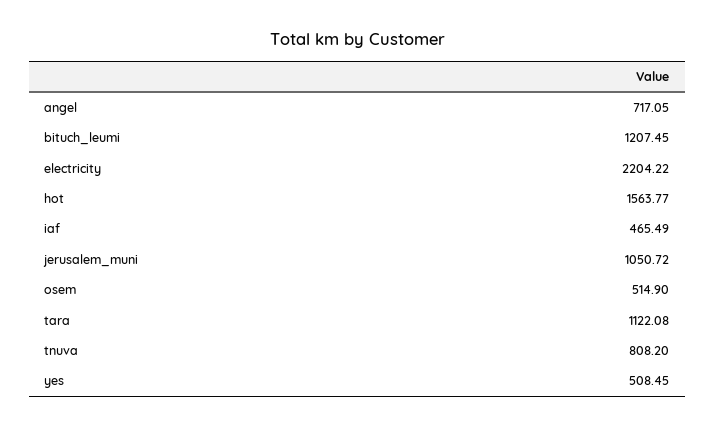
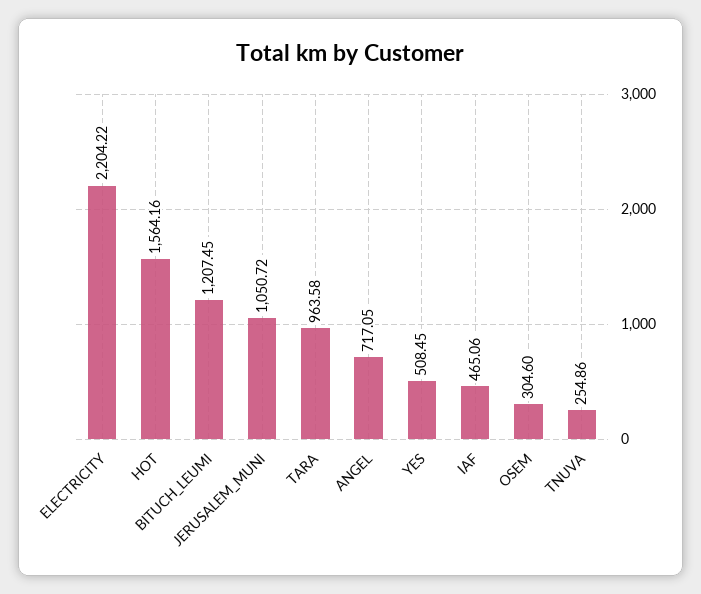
  {
    "angel": 717.05,
    "bituch_leumi": 1207.45,
    "electricity": 2204.22,
-   "hot": 1563.77,
+   "hot": 1564.16,
-   "iaf": 465.49,
+   "iaf": 465.06,
    "jerusalem_muni": 1050.72,
-   "osem": 514.9,
+   "osem": 304.6,
-   "tara": 1122.08,
+   "tara": 963.58,
-   "tnuva": 808.2,
+   "tnuva": 254.86,
    "yes": 508.45
  }

